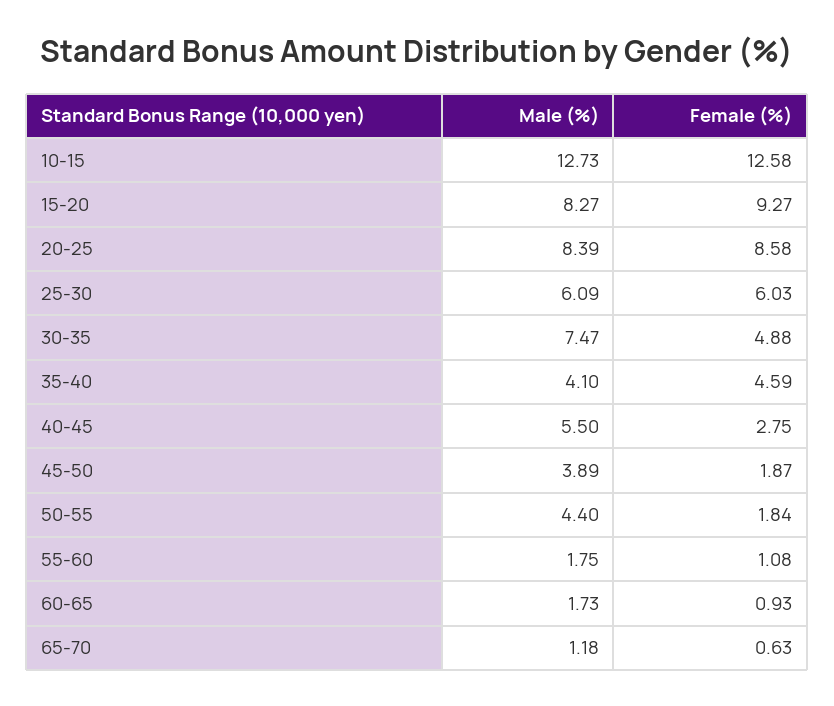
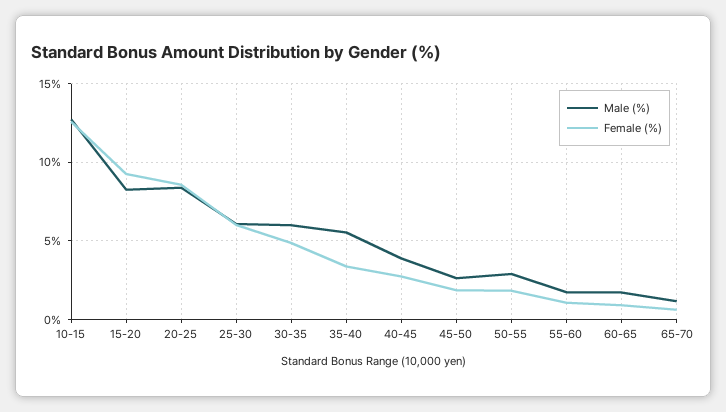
  {
    "Male (%)": {
      "10-15": 12.73,
      "15-20": 8.27,
      "20-25": 8.39,
      "25-30": 6.09,
-     "30-35": 7.47,
+     "30-35": 6,
-     "35-40": 4.1,
+     "35-40": 5.5,
-     "40-45": 5.5,
+     "40-45": 4,
-     "45-50": 3.89,
+     "45-50": 2.5,
-     "50-55": 4.4,
+     "50-55": 3,
      "55-60": 1.75,
      "60-65": 1.73,
      "65-70": 1.18
    },
    "Female (%)": {
      "10-15": 12.58,
      "15-20": 9.27,
      "20-25": 8.58,
      "25-30": 6.03,
      "30-35": 4.88,
-     "35-40": 4.59,
+     "35-40": 3.5,
      "40-45": 2.75,
      "45-50": 1.87,
      "50-55": 1.84,
      "55-60": 1.08,
      "60-65": 0.93,
      "65-70": 0.63
    }
  }

